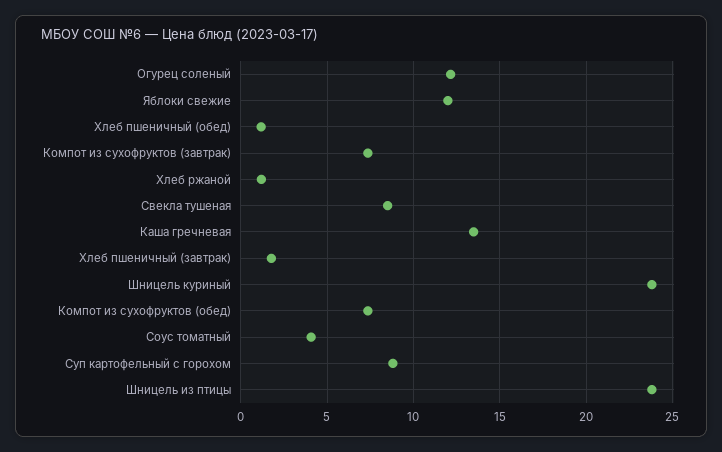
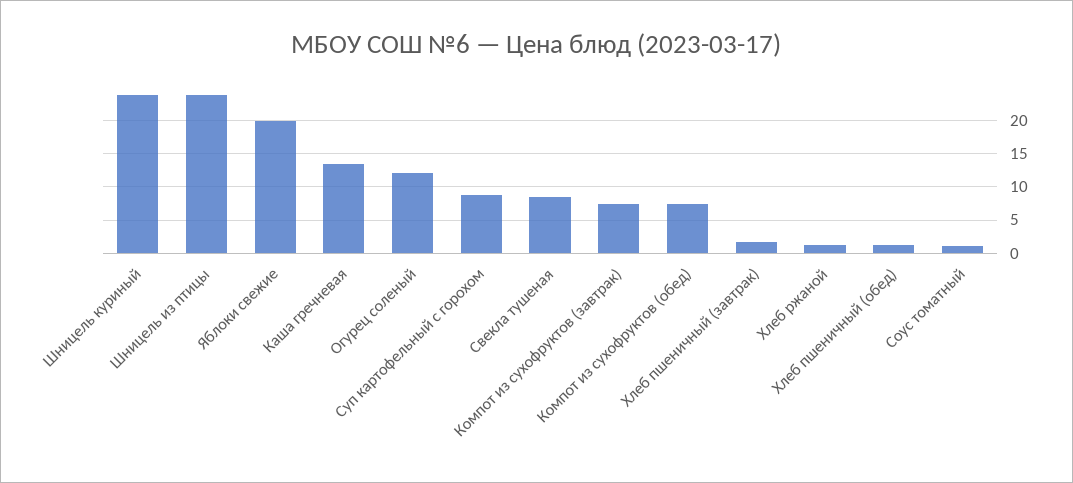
  {
    "Огурец соленый": 12,
-   "Яблоки свежие": 12,
+   "Яблоки свежие": 20,
    "Хлеб пшеничный (обед)": 1,
    "Компот из сухофруктов (завтрак)": 7.5,
    "Хлеб ржаной": 1,
    "Свекла тушеная": 8.5,
    "Каша гречневая": 13.5,
    "Хлеб пшеничный (завтрак)": 2,
    "Шницель куриный": 24,
    "Компот из сухофруктов (обед)": 7.5,
-   "Соус томатный": 4,
+   "Соус томатный": 1,
    "Суп картофельный с горохом": 9,
    "Шницель из птицы": 24
  }

